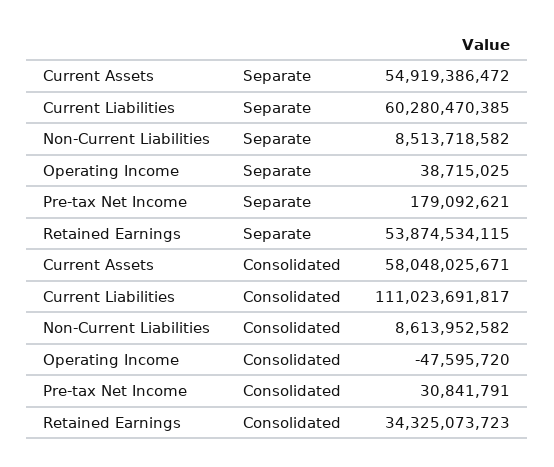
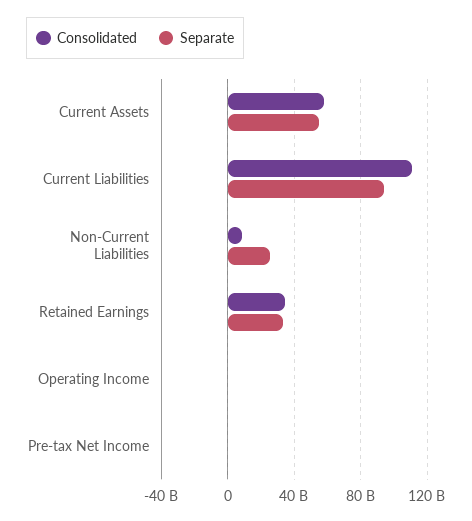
  {
    "Separate": {
      "Current Assets": 54919386472,
-     "Current Liabilities": 60280470385,
+     "Current Liabilities": 95000000000,
-     "Non-Current Liabilities": 8513718582,
+     "Non-Current Liabilities": 25000000000,
      "Operating Income": 38715025,
      "Pre-tax Net Income": 179092621,
-     "Retained Earnings": 53874534115
+     "Retained Earnings": 35000000000
    },
    "Consolidated": {
      "Current Assets": 58048025671,
      "Current Liabilities": 111023691817,
      "Non-Current Liabilities": 8613952582,
      "Operating Income": -47595720,
      "Pre-tax Net Income": 30841791,
      "Retained Earnings": 34325073723
    }
  }

